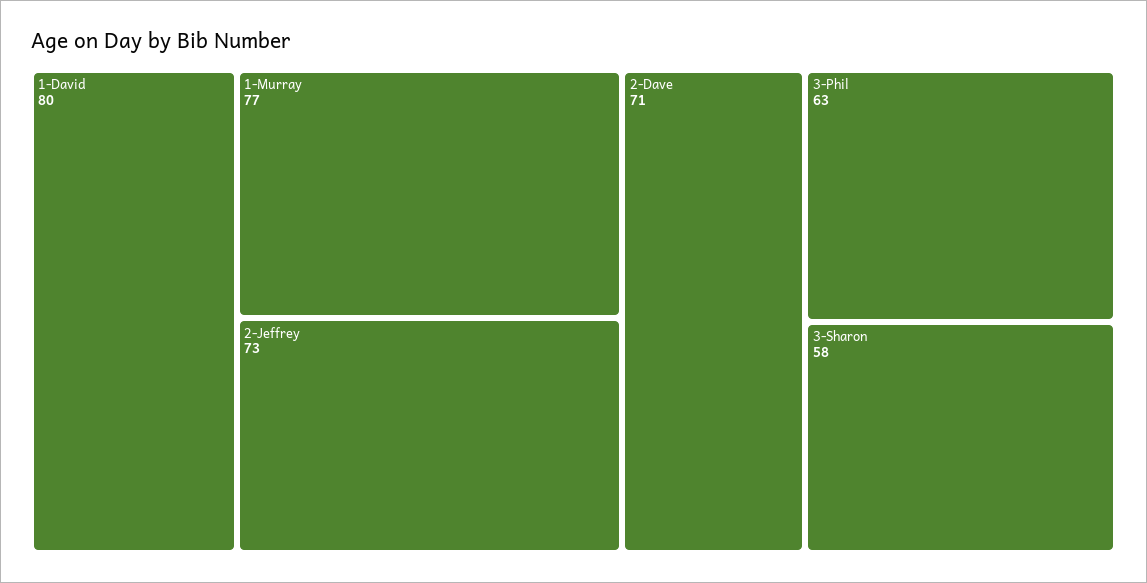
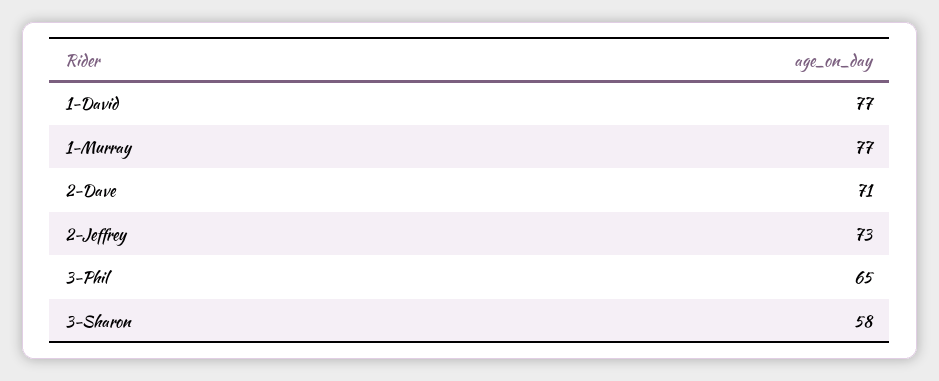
  {
-   "1-David": 80,
+   "1-David": 77,
    "1-Murray": 77,
    "2-Jeffrey": 73,
    "2-Dave": 71,
-   "3-Phil": 63,
+   "3-Phil": 65,
    "3-Sharon": 58
  }

